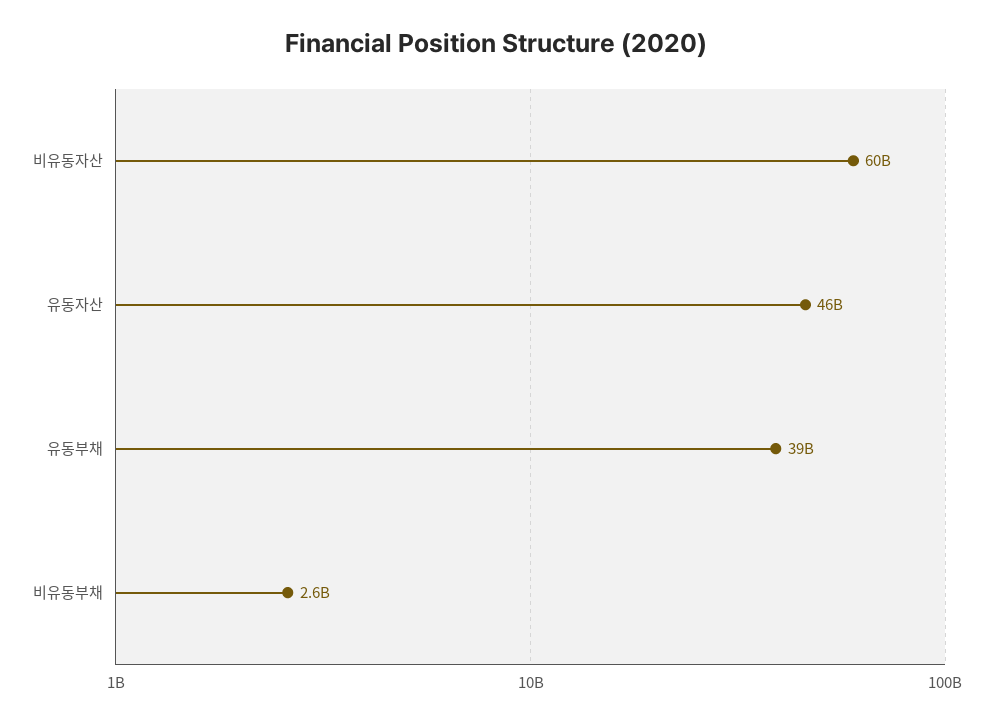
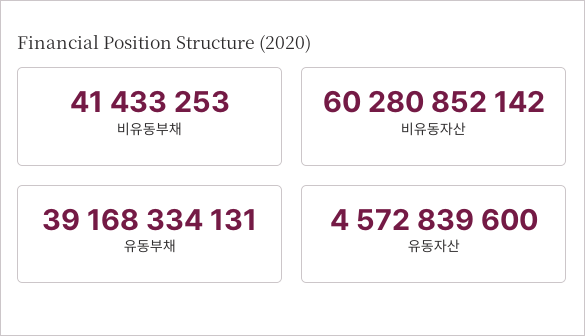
  {
    "비유동자산": 60280852142,
-   "유동자산": 46000000000,
+   "유동자산": 4572839600,
    "유동부채": 39168334131,
-   "비유동부채": 2600000000
+   "비유동부채": 41433253
  }

